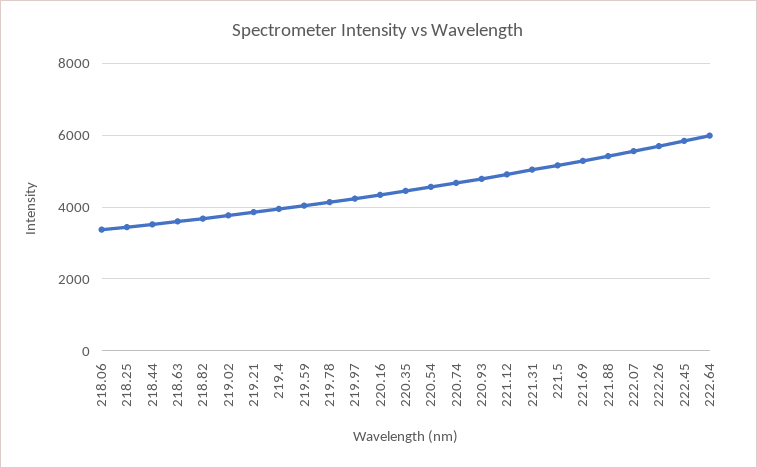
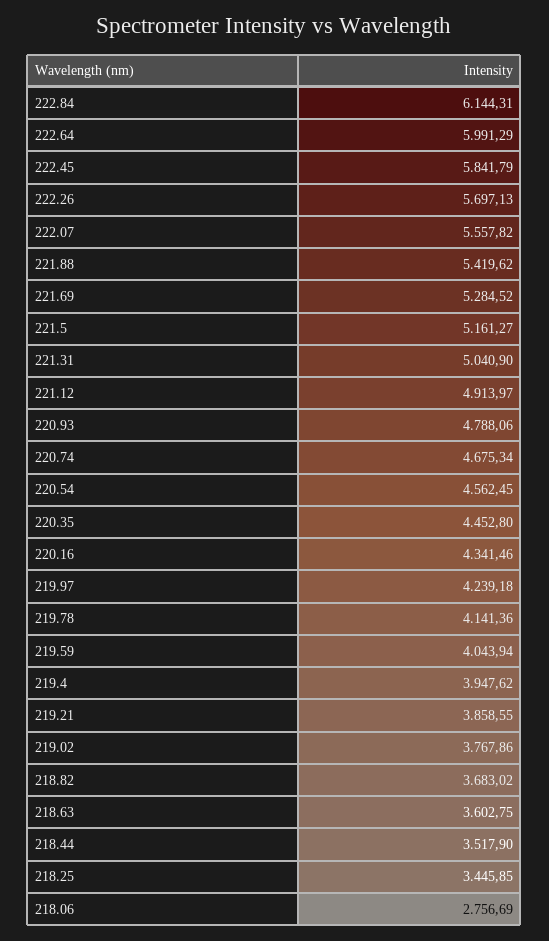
  {
-   "218.06": 3400,
+   "218.06": 2756.69,
    "218.25": 3445.85,
    "218.44": 3517.9,
    "218.63": 3602.75,
    "218.82": 3683.02,
    "219.02": 3767.86,
    "219.21": 3858.55,
    "219.4": 3947.62,
    "219.59": 4043.94,
    "219.78": 4141.36,
    "219.97": 4239.18,
    "220.16": 4341.46,
    "220.35": 4452.8,
    "220.54": 4562.45,
    "220.74": 4675.34,
    "220.93": 4788.06,
    "221.12": 4913.97,
    "221.31": 5040.9,
    "221.5": 5161.27,
    "221.69": 5284.52,
    "221.88": 5419.62,
    "222.07": 5557.82,
    "222.26": 5697.13,
    "222.45": 5841.79,
-   "222.64": 5991.29
+   "222.64": 5991.29,
+   "222.84": 6144.31
  }

